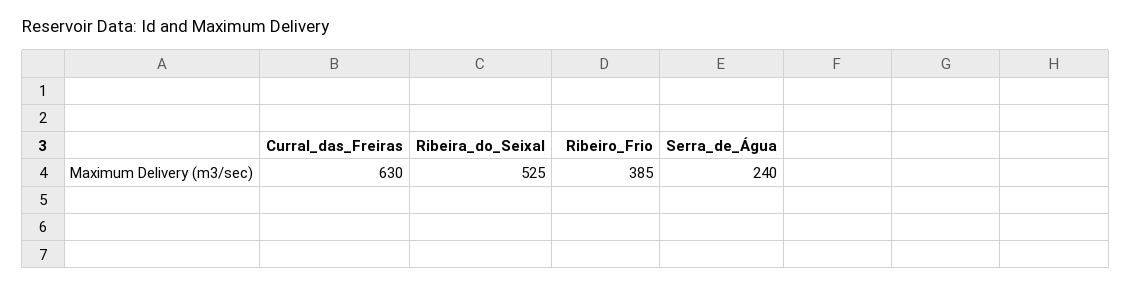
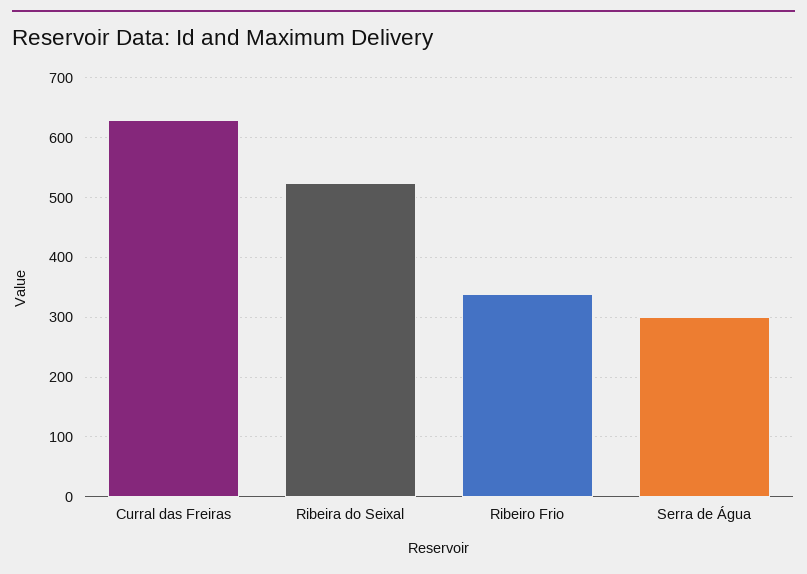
  {
    "Curral_das_Freiras": 630,
    "Ribeira_do_Seixal": 525,
-   "Ribeiro_Frio": 385,
+   "Ribeiro_Frio": 340,
-   "Serra_de_Água": 240
+   "Serra_de_Água": 300
  }

